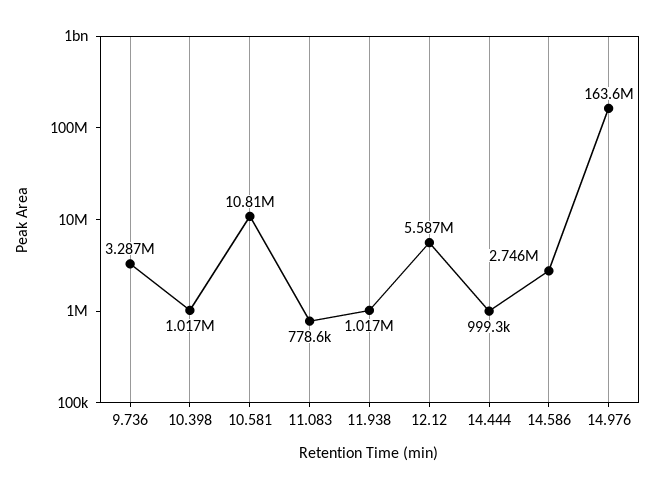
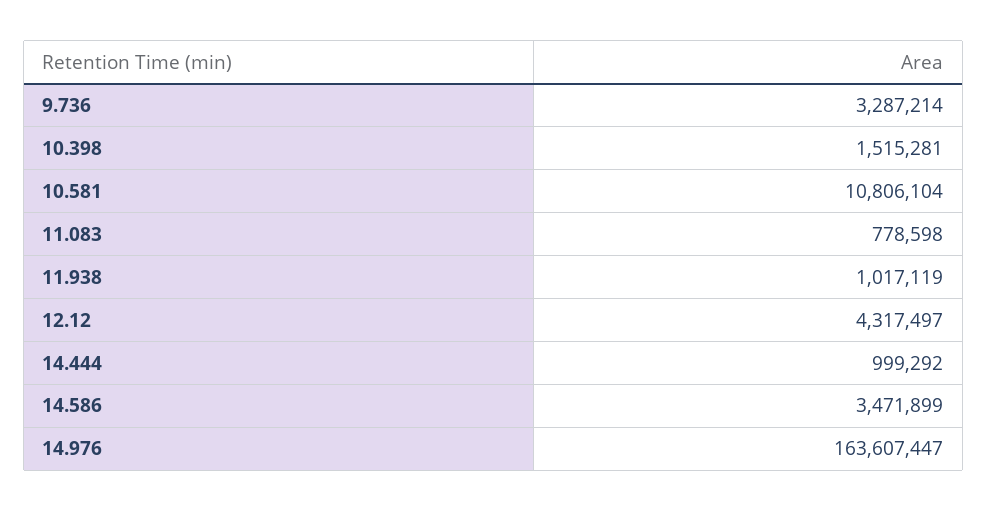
  {
    "9.736": 3287214,
-   "10.398": 1017000,
+   "10.398": 1515281,
    "10.581": 10806104,
    "11.083": 778598,
    "11.938": 1017119,
-   "12.12": 5587000,
+   "12.12": 4317497,
    "14.444": 999292,
-   "14.586": 2746000,
+   "14.586": 3471899,
    "14.976": 163607447
  }

